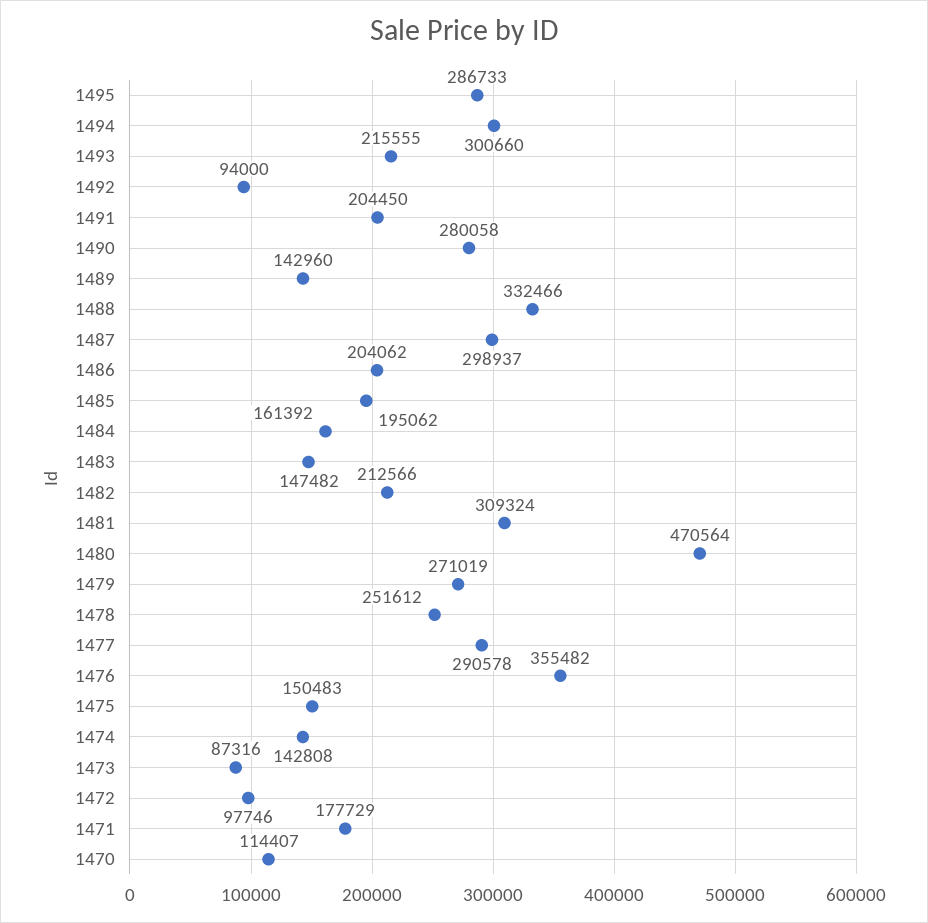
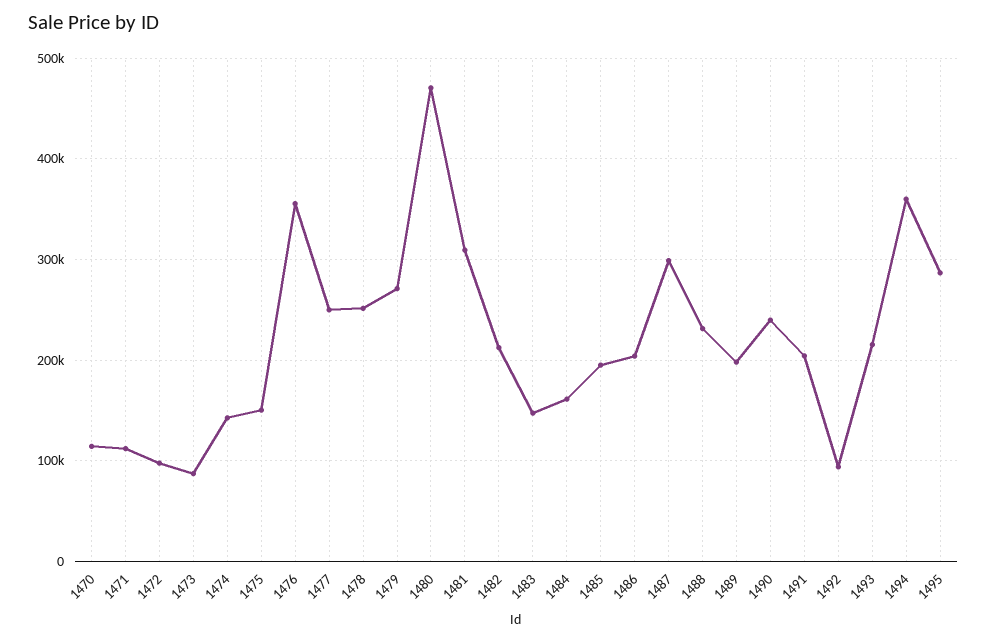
  {
    "1495": 286733,
-   "1494": 300660,
+   "1494": 360000,
    "1493": 215555,
    "1492": 94000,
    "1491": 204450,
-   "1490": 280058,
+   "1490": 240000,
-   "1489": 142960,
+   "1489": 200000,
-   "1488": 332466,
+   "1488": 230000,
    "1487": 298937,
    "1486": 204062,
    "1485": 195062,
    "1484": 161392,
    "1483": 147482,
    "1482": 212566,
    "1481": 309324,
    "1480": 470564,
    "1479": 271019,
    "1478": 251612,
-   "1477": 290578,
+   "1477": 250000,
    "1476": 355482,
    "1475": 150483,
    "1474": 142808,
    "1473": 87316,
    "1472": 97746,
-   "1471": 177729,
+   "1471": 110000,
    "1470": 114407
  }

